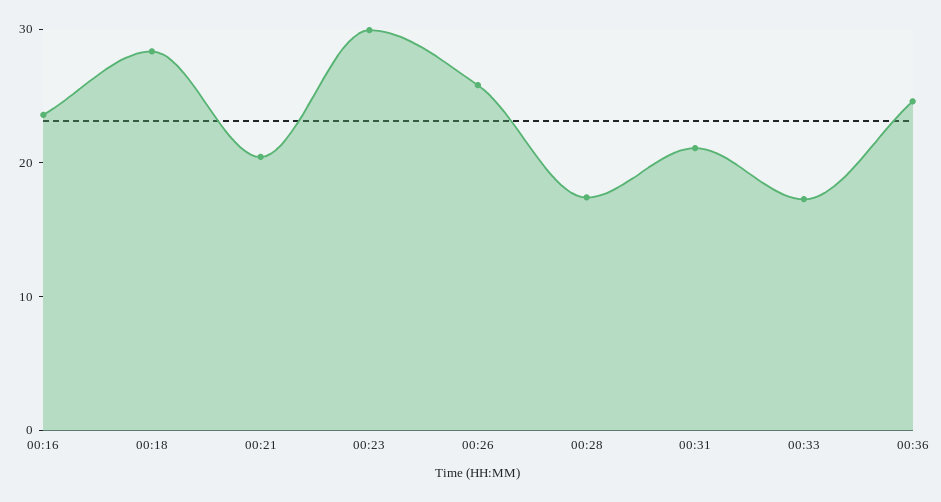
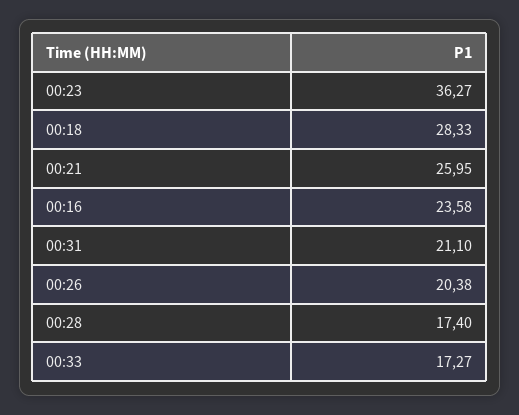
  {
    "00:16": 23.58,
    "00:18": 28.33,
-   "00:21": 20,
+   "00:21": 25.95,
-   "00:23": 30,
+   "00:23": 36.27,
-   "00:26": 26,
+   "00:26": 20.38,
    "00:28": 17.4,
    "00:31": 21.1,
-   "00:33": 17.27,
+   "00:33": 17.27
-   "00:36": 24
  }

